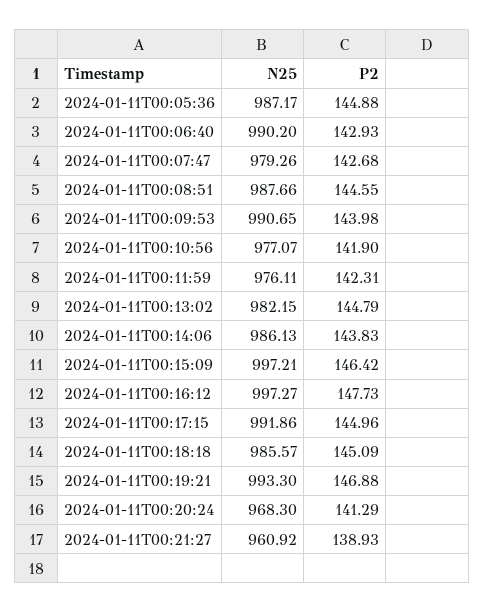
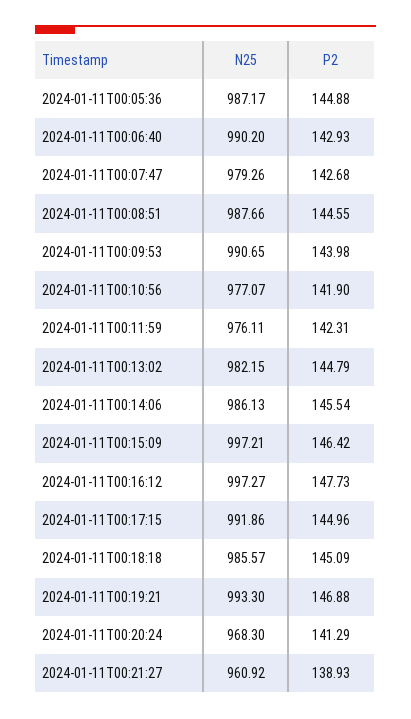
  {
    "N25": {
      "2024-01-11T00:05:36": 987.17,
      "2024-01-11T00:06:40": 990.2,
      "2024-01-11T00:07:47": 979.26,
      "2024-01-11T00:08:51": 987.66,
      "2024-01-11T00:09:53": 990.65,
      "2024-01-11T00:10:56": 977.07,
      "2024-01-11T00:11:59": 976.11,
      "2024-01-11T00:13:02": 982.15,
      "2024-01-11T00:14:06": 986.13,
      "2024-01-11T00:15:09": 997.21,
      "2024-01-11T00:16:12": 997.27,
      "2024-01-11T00:17:15": 991.86,
      "2024-01-11T00:18:18": 985.57,
      "2024-01-11T00:19:21": 993.3,
      "2024-01-11T00:20:24": 968.3,
      "2024-01-11T00:21:27": 960.92
    },
    "P2": {
      "2024-01-11T00:05:36": 144.88,
      "2024-01-11T00:06:40": 142.93,
      "2024-01-11T00:07:47": 142.68,
      "2024-01-11T00:08:51": 144.55,
      "2024-01-11T00:09:53": 143.98,
      "2024-01-11T00:10:56": 141.9,
      "2024-01-11T00:11:59": 142.31,
      "2024-01-11T00:13:02": 144.79,
-     "2024-01-11T00:14:06": 143.83,
+     "2024-01-11T00:14:06": 145.54,
      "2024-01-11T00:15:09": 146.42,
      "2024-01-11T00:16:12": 147.73,
      "2024-01-11T00:17:15": 144.96,
      "2024-01-11T00:18:18": 145.09,
      "2024-01-11T00:19:21": 146.88,
      "2024-01-11T00:20:24": 141.29,
      "2024-01-11T00:21:27": 138.93
    }
  }

